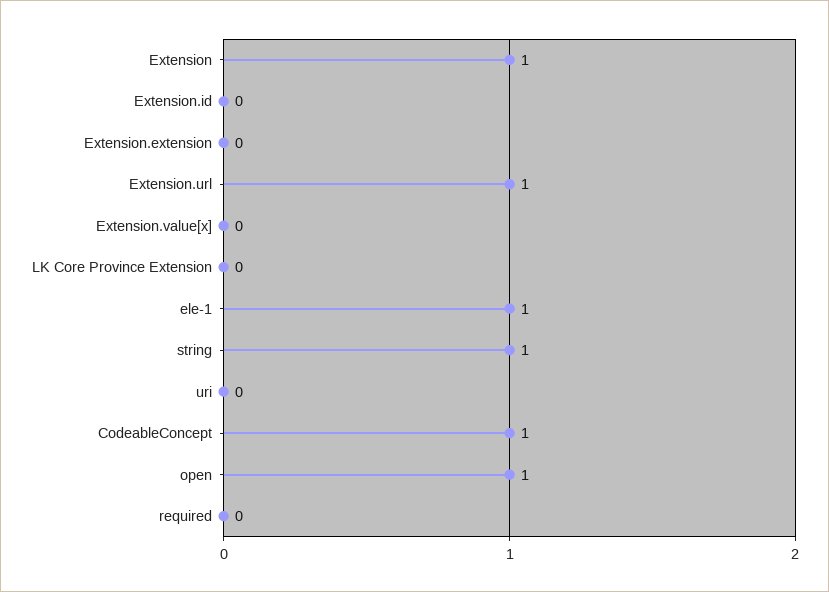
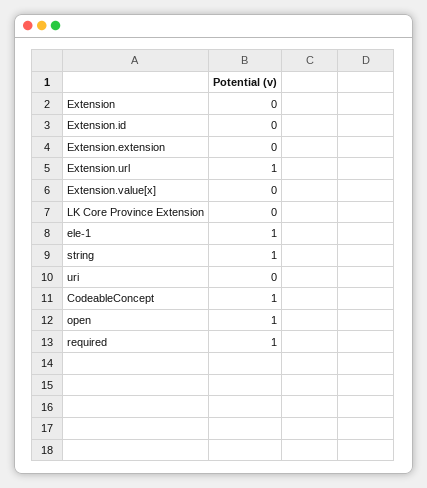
  {
-   "Extension": 1,
+   "Extension": 0,
    "Extension.id": 0,
    "Extension.extension": 0,
    "Extension.url": 1,
    "Extension.value[x]": 0,
    "LK Core Province Extension": 0,
    "ele-1": 1,
    "string": 1,
    "uri": 0,
    "CodeableConcept": 1,
    "open": 1,
-   "required": 0
+   "required": 1
  }

